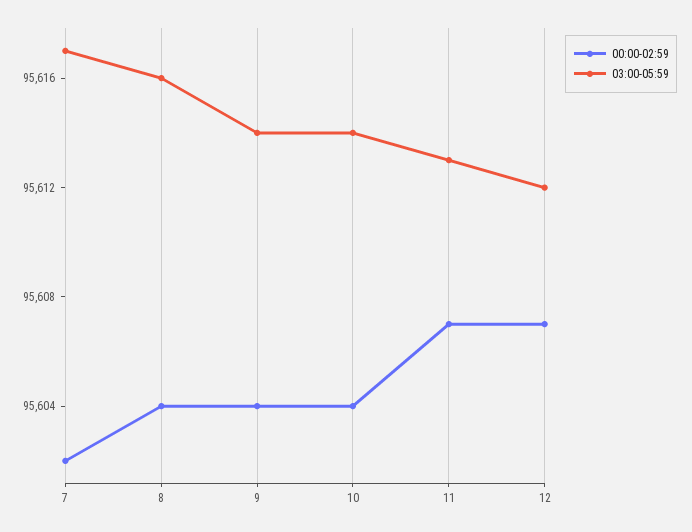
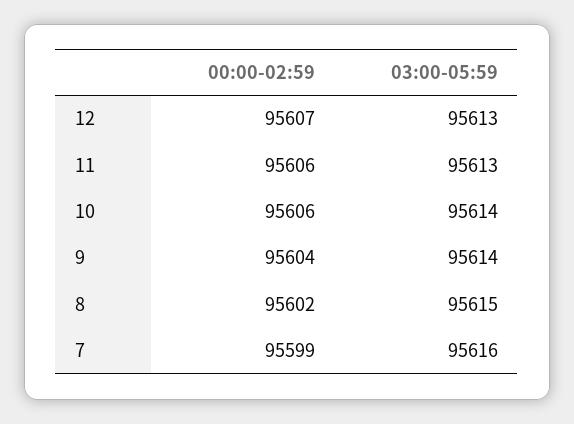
  {
    "00:00-02:59": {
-     "7": 95602,
+     "7": 95599,
-     "8": 95604,
+     "8": 95602,
      "9": 95604,
-     "10": 95604,
+     "10": 95606,
-     "11": 95607,
+     "11": 95606,
      "12": 95607
    },
    "03:00-05:59": {
-     "7": 95617,
+     "7": 95616,
-     "8": 95616,
+     "8": 95615,
      "9": 95614,
      "10": 95614,
      "11": 95613,
-     "12": 95612
+     "12": 95613
    }
  }

